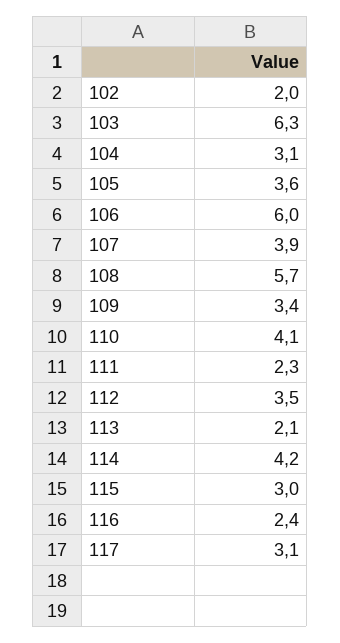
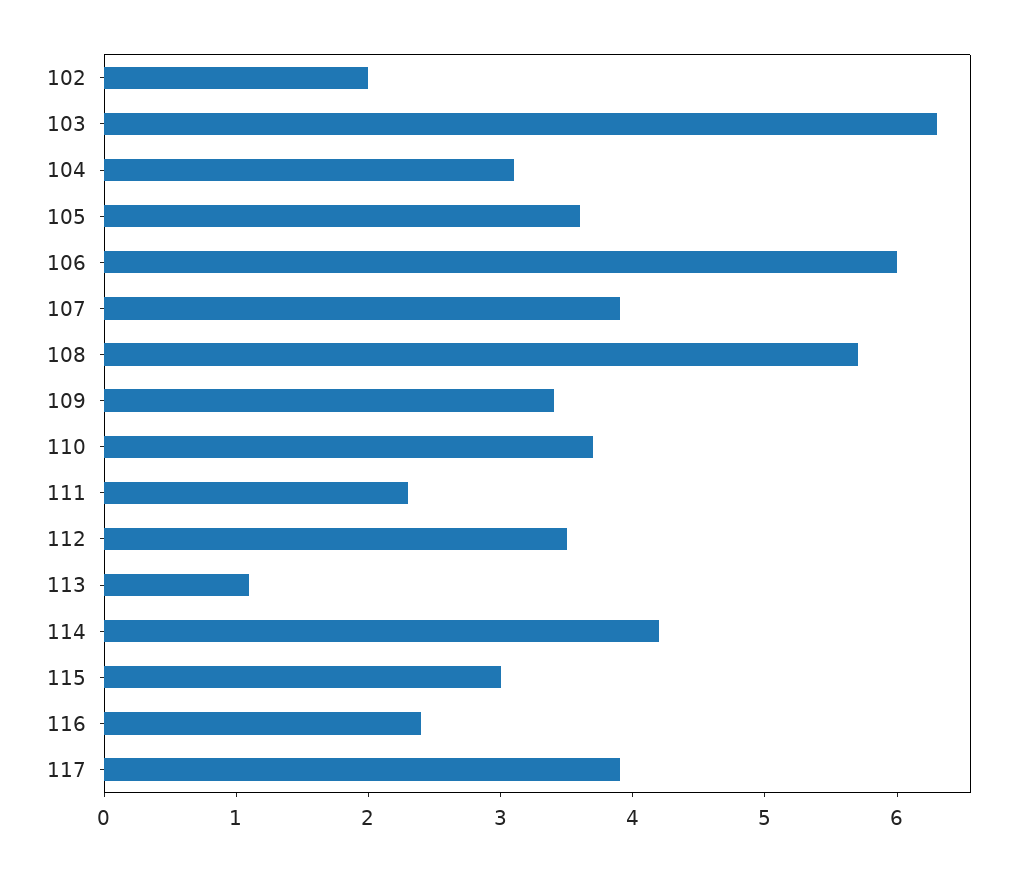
  {
    "102": 2,
    "103": 6.3,
    "104": 3.1,
    "105": 3.6,
    "106": 6,
    "107": 3.9,
    "108": 5.7,
    "109": 3.4,
-   "110": 4.1,
+   "110": 3.7,
    "111": 2.3,
    "112": 3.5,
-   "113": 2.1,
+   "113": 1.1,
    "114": 4.2,
    "115": 3,
    "116": 2.4,
-   "117": 3.1
+   "117": 3.9
  }

